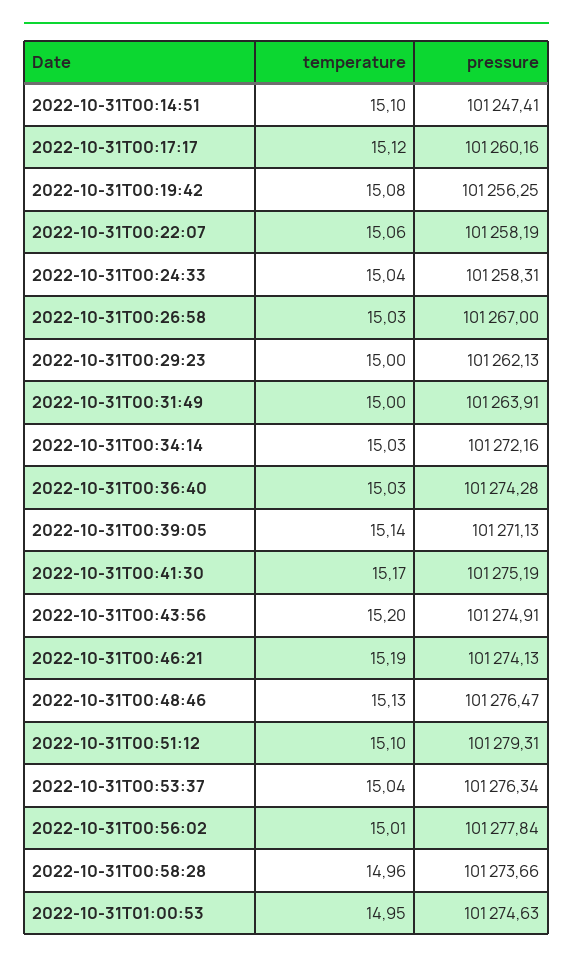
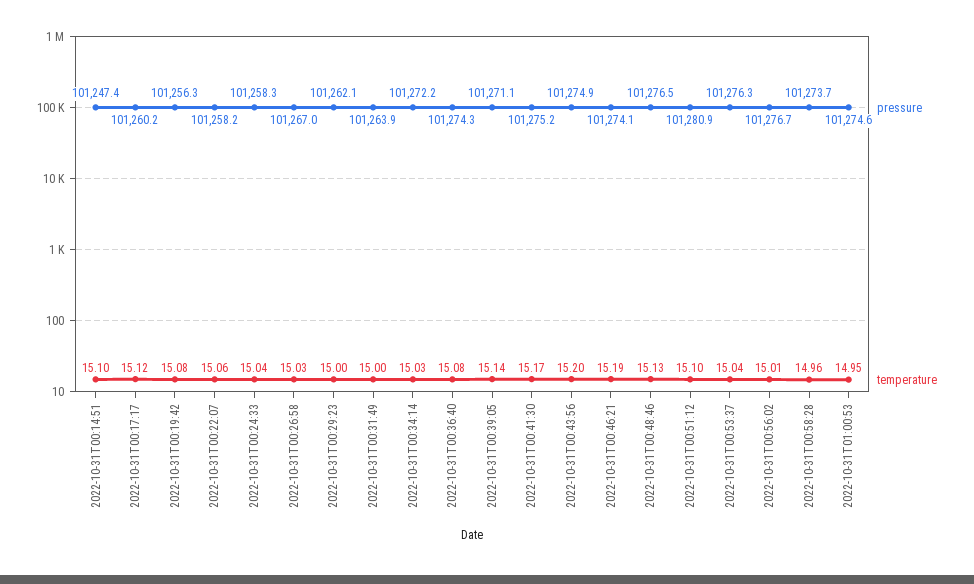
  {
    "temperature": {
      "2022-10-31T00:14:51": 15.1,
      "2022-10-31T00:17:17": 15.12,
      "2022-10-31T00:19:42": 15.08,
      "2022-10-31T00:22:07": 15.06,
      "2022-10-31T00:24:33": 15.04,
      "2022-10-31T00:26:58": 15.03,
      "2022-10-31T00:29:23": 15,
      "2022-10-31T00:31:49": 15,
      "2022-10-31T00:34:14": 15.03,
-     "2022-10-31T00:36:40": 15.03,
+     "2022-10-31T00:36:40": 15.08,
      "2022-10-31T00:39:05": 15.14,
      "2022-10-31T00:41:30": 15.17,
      "2022-10-31T00:43:56": 15.2,
      "2022-10-31T00:46:21": 15.19,
      "2022-10-31T00:48:46": 15.13,
      "2022-10-31T00:51:12": 15.1,
      "2022-10-31T00:53:37": 15.04,
      "2022-10-31T00:56:02": 15.01,
      "2022-10-31T00:58:28": 14.96,
      "2022-10-31T01:00:53": 14.95
    },
    "pressure": {
      "2022-10-31T00:14:51": 101247.41,
      "2022-10-31T00:17:17": 101260.16,
      "2022-10-31T00:19:42": 101256.25,
      "2022-10-31T00:22:07": 101258.19,
      "2022-10-31T00:24:33": 101258.31,
      "2022-10-31T00:26:58": 101267,
      "2022-10-31T00:29:23": 101262.13,
      "2022-10-31T00:31:49": 101263.91,
      "2022-10-31T00:34:14": 101272.16,
      "2022-10-31T00:36:40": 101274.28,
      "2022-10-31T00:39:05": 101271.13,
      "2022-10-31T00:41:30": 101275.19,
      "2022-10-31T00:43:56": 101274.91,
      "2022-10-31T00:46:21": 101274.13,
      "2022-10-31T00:48:46": 101276.47,
-     "2022-10-31T00:51:12": 101279.31,
+     "2022-10-31T00:51:12": 101280.9,
      "2022-10-31T00:53:37": 101276.34,
-     "2022-10-31T00:56:02": 101277.84,
+     "2022-10-31T00:56:02": 101276.7,
      "2022-10-31T00:58:28": 101273.66,
      "2022-10-31T01:00:53": 101274.63
    }
  }

